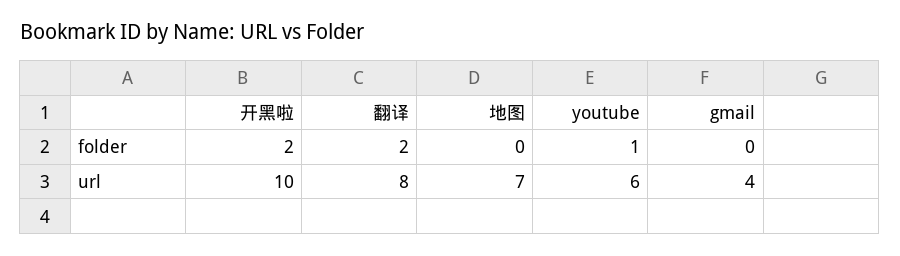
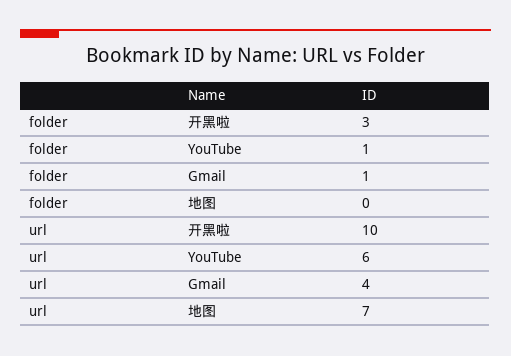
  {
    "开黑啦": {
-     "folder": 2,
+     "folder": 3,
      "url": 10
    },
-   "翻译": {
-     "folder": 2,
-     "url": 8
-   },
    "地图": {
      "folder": 0,
      "url": 7
    },
    "youtube": {
      "folder": 1,
      "url": 6
    },
    "gmail": {
-     "folder": 0,
+     "folder": 1,
      "url": 4
    }
  }

